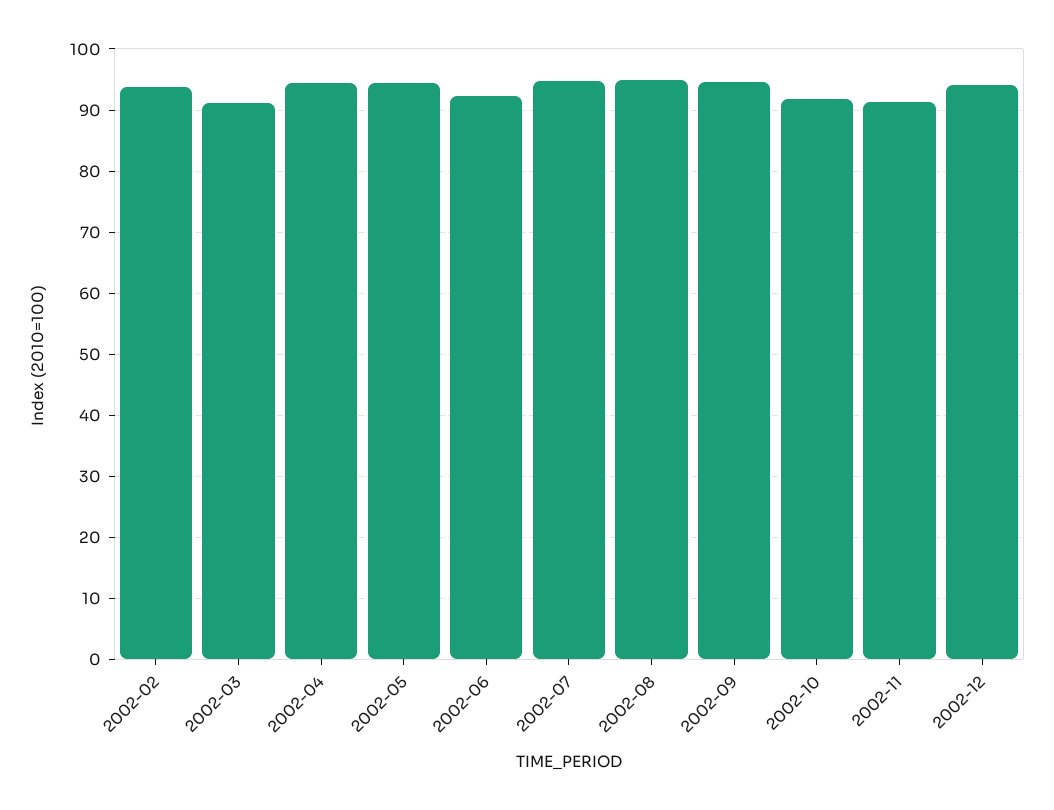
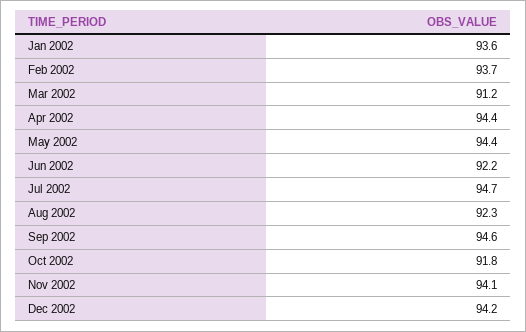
  {
    "2002-02": 93.7,
    "2002-03": 91.2,
    "2002-04": 94.4,
    "2002-05": 94.4,
    "2002-06": 92.2,
    "2002-07": 94.7,
-   "2002-08": 95,
+   "2002-08": 92.3,
    "2002-09": 94.6,
    "2002-10": 91.8,
-   "2002-11": 91,
+   "2002-11": 94.1,
-   "2002-12": 94.2
+   "2002-12": 94.2,
+   "Jan 2002": 93.6
  }

